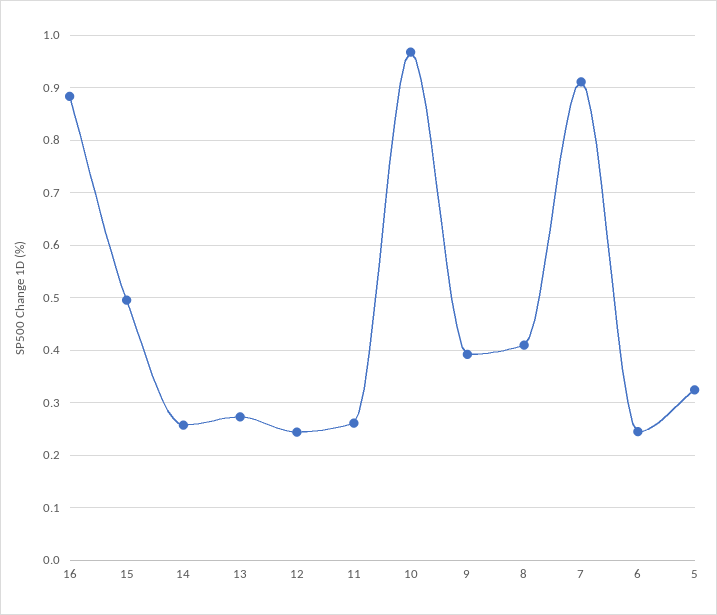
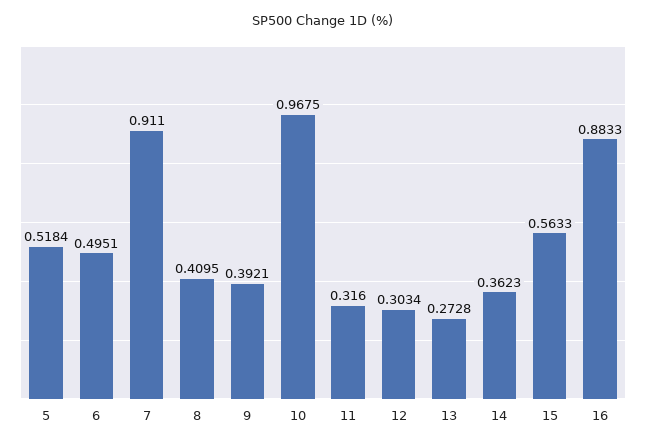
  {
    "16": 0.8833,
-   "15": 0.5,
+   "15": 0.5633,
-   "14": 0.26,
+   "14": 0.3623,
    "13": 0.2728,
-   "12": 0.24,
+   "12": 0.3034,
-   "11": 0.26,
+   "11": 0.316,
    "10": 0.9675,
    "9": 0.3921,
    "8": 0.4095,
    "7": 0.911,
-   "6": 0.24,
+   "6": 0.4951,
-   "5": 0.32
+   "5": 0.5184
  }

